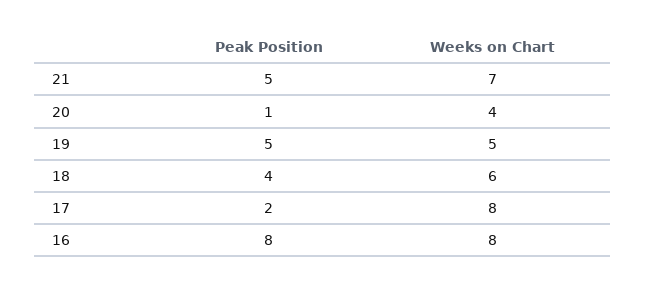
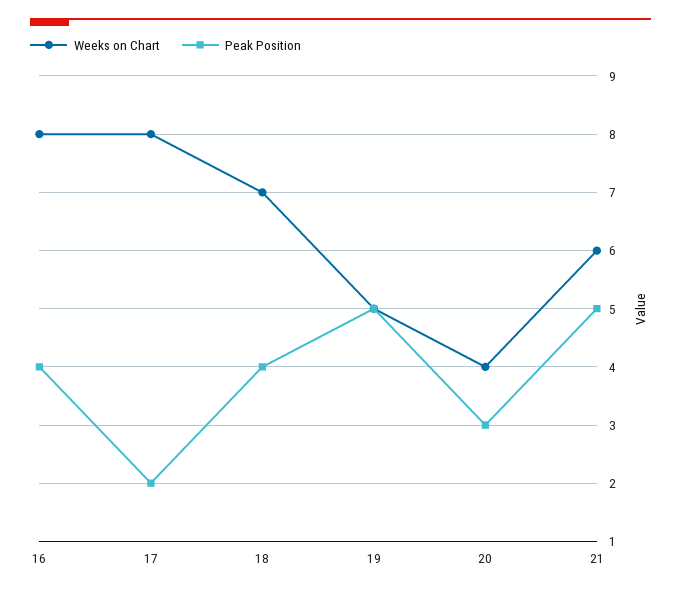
  {
    "Peak Position": {
      "21": 5,
-     "20": 1,
+     "20": 3,
      "19": 5,
      "18": 4,
      "17": 2,
-     "16": 8
+     "16": 4
    },
    "Weeks on Chart": {
-     "21": 7,
+     "21": 6,
      "20": 4,
      "19": 5,
-     "18": 6,
+     "18": 7,
      "17": 8,
      "16": 8
    }
  }

